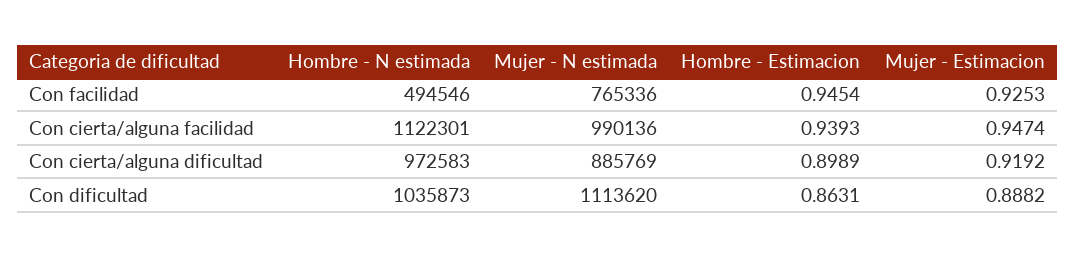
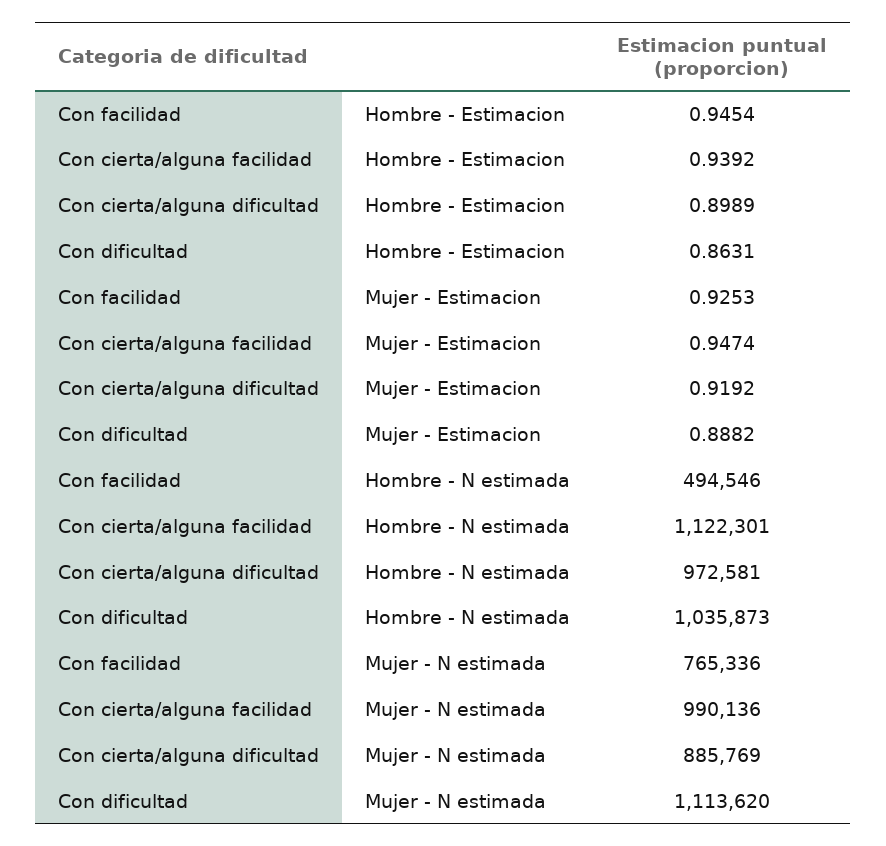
  {
    "Hombre - N estimada": {
      "Con facilidad": 494546,
      "Con cierta/alguna facilidad": 1122301,
-     "Con cierta/alguna dificultad": 972583,
+     "Con cierta/alguna dificultad": 972581,
      "Con dificultad": 1035873
    },
    "Mujer - N estimada": {
      "Con facilidad": 765336,
      "Con cierta/alguna facilidad": 990136,
      "Con cierta/alguna dificultad": 885769,
      "Con dificultad": 1113620
    },
    "Hombre - Estimacion": {
      "Con facilidad": 0.9454,
-     "Con cierta/alguna facilidad": 0.9393,
+     "Con cierta/alguna facilidad": 0.9392,
      "Con cierta/alguna dificultad": 0.8989,
      "Con dificultad": 0.8631
    },
    "Mujer - Estimacion": {
      "Con facilidad": 0.9253,
      "Con cierta/alguna facilidad": 0.9474,
      "Con cierta/alguna dificultad": 0.9192,
      "Con dificultad": 0.8882
    }
  }

